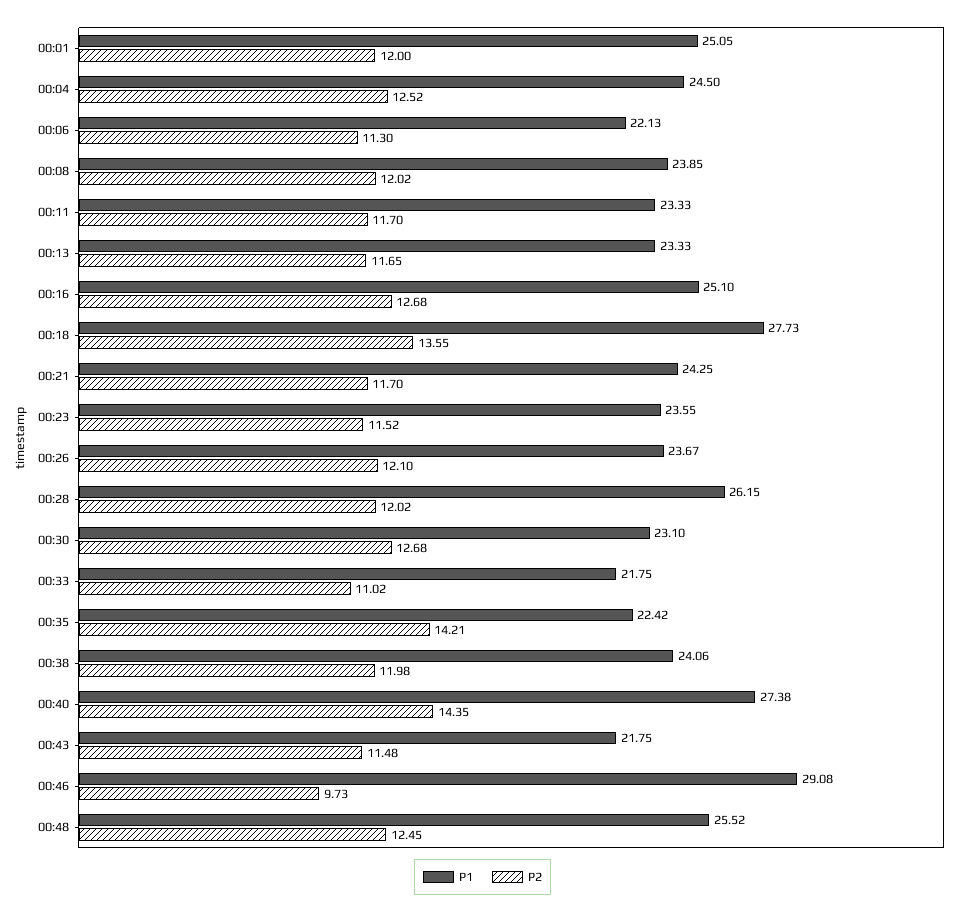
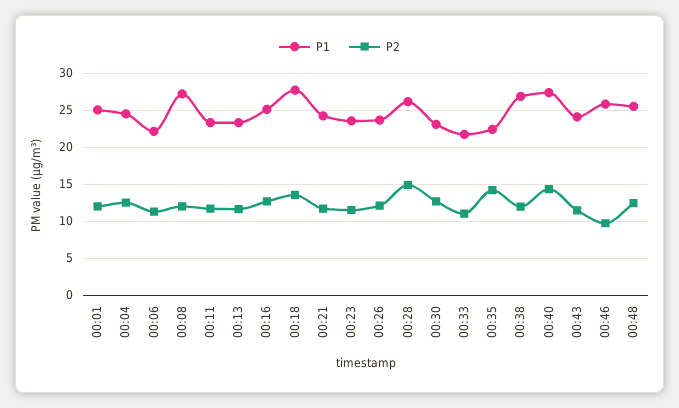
  {
    "P1": {
      "00:01": 25.05,
      "00:04": 24.5,
      "00:06": 22.13,
-     "00:08": 23.85,
+     "00:08": 27,
      "00:11": 23.33,
      "00:13": 23.33,
      "00:16": 25.1,
      "00:18": 27.73,
      "00:21": 24.25,
      "00:23": 23.55,
      "00:26": 23.67,
      "00:28": 26.15,
      "00:30": 23.1,
      "00:33": 21.75,
      "00:35": 22.42,
-     "00:38": 24.06,
+     "00:38": 27,
      "00:40": 27.38,
-     "00:43": 21.75,
+     "00:43": 24,
-     "00:46": 29.08,
+     "00:46": 26,
      "00:48": 25.52
    },
    "P2": {
      "00:01": 12,
      "00:04": 12.52,
      "00:06": 11.3,
      "00:08": 12.02,
      "00:11": 11.7,
      "00:13": 11.65,
      "00:16": 12.68,
      "00:18": 13.55,
      "00:21": 11.7,
      "00:23": 11.52,
      "00:26": 12.1,
-     "00:28": 12.02,
+     "00:28": 15,
      "00:30": 12.68,
      "00:33": 11.02,
      "00:35": 14.21,
      "00:38": 11.98,
      "00:40": 14.35,
      "00:43": 11.48,
      "00:46": 9.73,
      "00:48": 12.45
    }
  }

